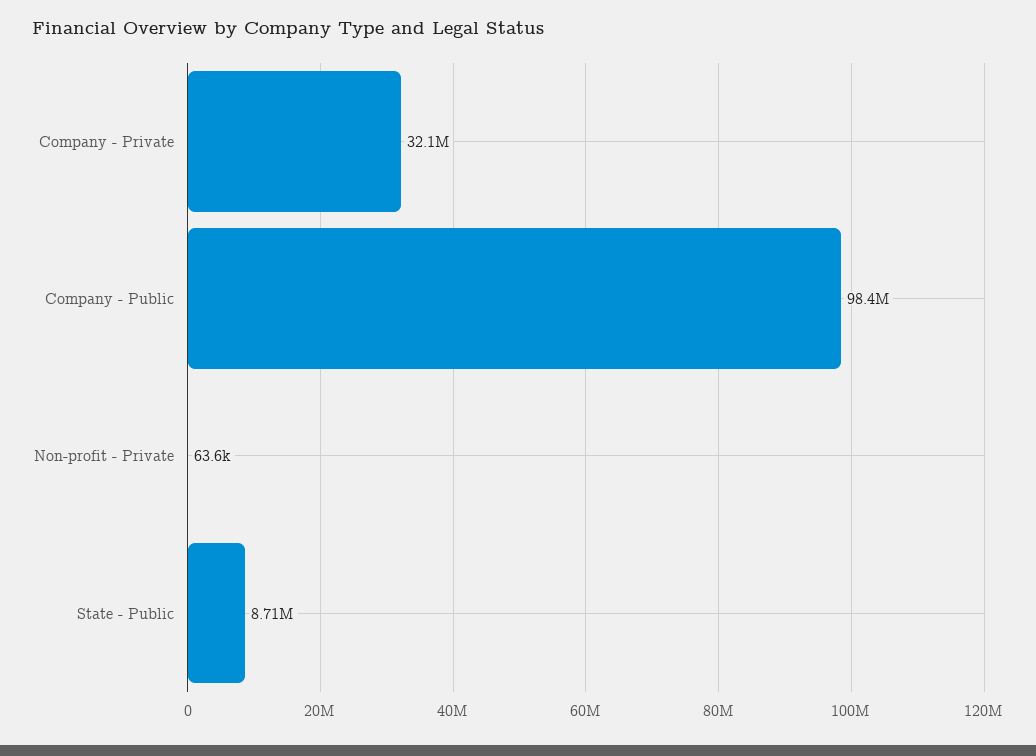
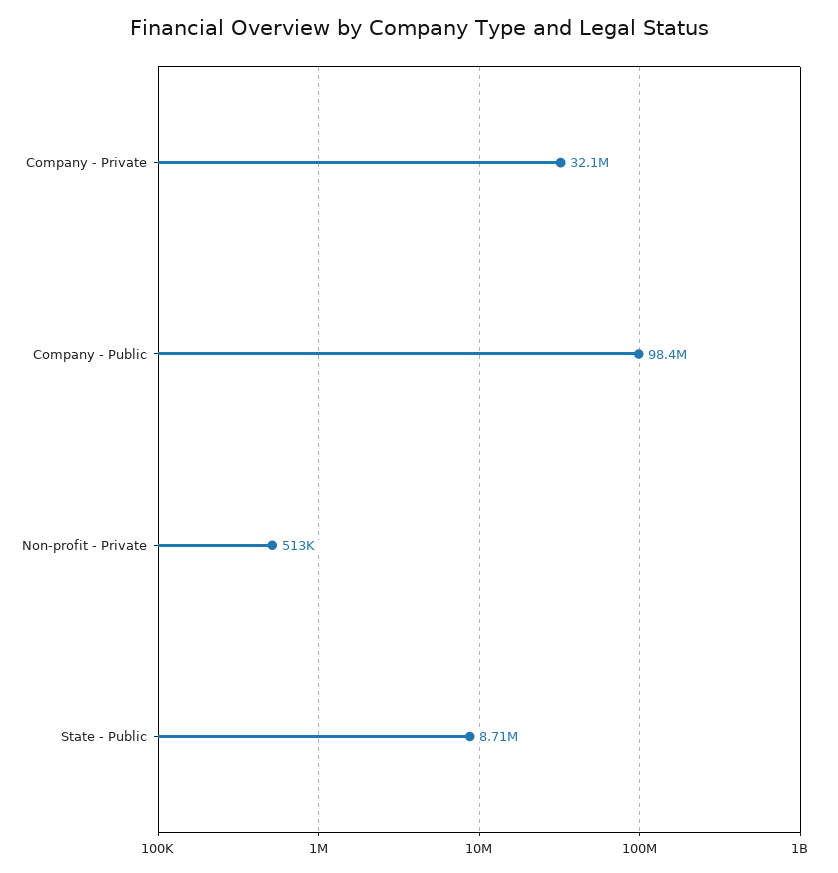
  {
    "Company - Private": 32100000,
    "Company - Public": 98400000,
-   "Non-profit - Private": 63600,
+   "Non-profit - Private": 513000,
    "State - Public": 8710000
  }

